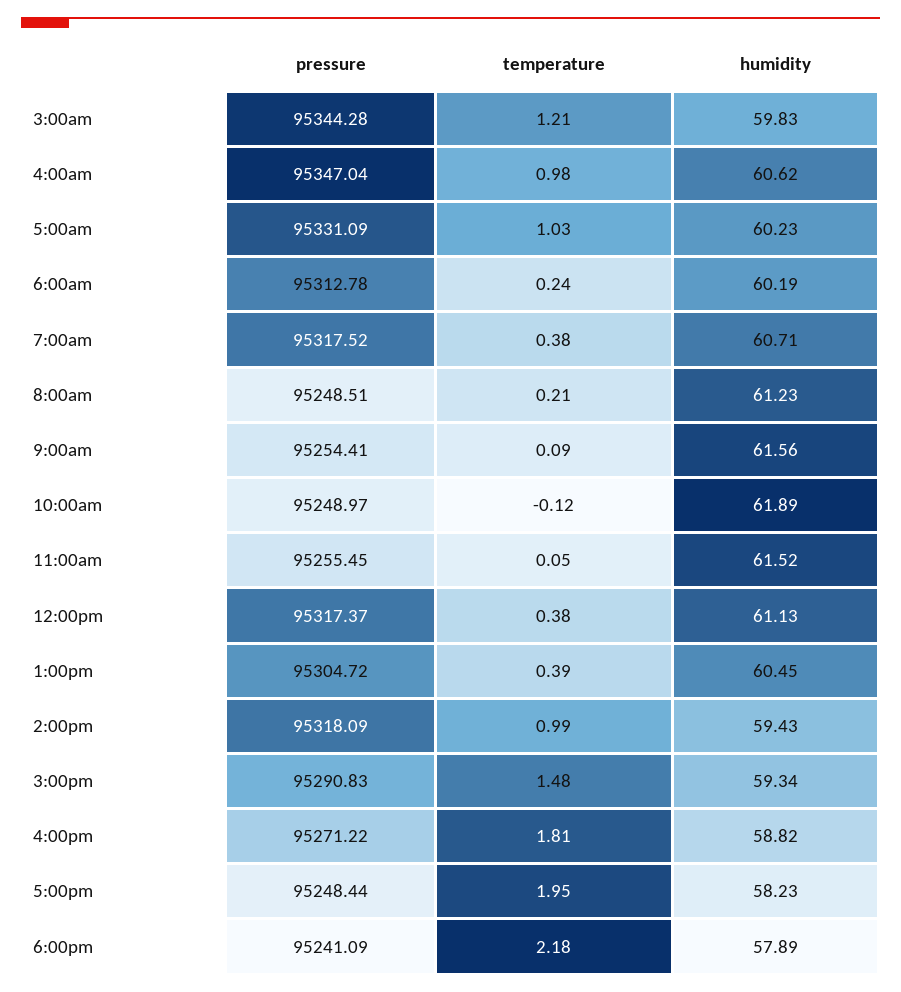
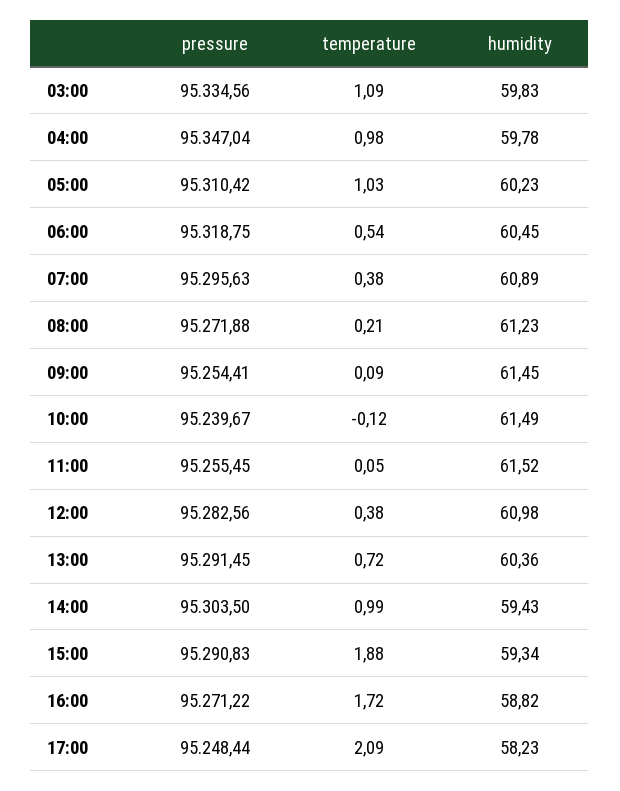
  {
    "pressure": {
-     "3:00am": 95344.28,
+     "3:00am": 95334.56,
      "4:00am": 95347.04,
-     "5:00am": 95331.09,
+     "5:00am": 95310.42,
-     "6:00am": 95312.78,
+     "6:00am": 95318.75,
-     "7:00am": 95317.52,
+     "7:00am": 95295.63,
-     "8:00am": 95248.51,
+     "8:00am": 95271.88,
      "9:00am": 95254.41,
-     "10:00am": 95248.97,
+     "10:00am": 95239.67,
      "11:00am": 95255.45,
-     "12:00pm": 95317.37,
+     "12:00pm": 95282.56,
-     "1:00pm": 95304.72,
+     "1:00pm": 95291.45,
-     "2:00pm": 95318.09,
+     "2:00pm": 95303.5,
      "3:00pm": 95290.83,
      "4:00pm": 95271.22,
-     "5:00pm": 95248.44,
+     "5:00pm": 95248.44
-     "6:00pm": 95241.09
    },
    "temperature": {
-     "3:00am": 1.21,
+     "3:00am": 1.09,
      "4:00am": 0.98,
      "5:00am": 1.03,
-     "6:00am": 0.24,
+     "6:00am": 0.54,
      "7:00am": 0.38,
      "8:00am": 0.21,
      "9:00am": 0.09,
      "10:00am": -0.12,
      "11:00am": 0.05,
      "12:00pm": 0.38,
-     "1:00pm": 0.39,
+     "1:00pm": 0.72,
      "2:00pm": 0.99,
-     "3:00pm": 1.48,
+     "3:00pm": 1.88,
-     "4:00pm": 1.81,
+     "4:00pm": 1.72,
-     "5:00pm": 1.95,
+     "5:00pm": 2.09
-     "6:00pm": 2.18
    },
    "humidity": {
      "3:00am": 59.83,
-     "4:00am": 60.62,
+     "4:00am": 59.78,
      "5:00am": 60.23,
-     "6:00am": 60.19,
+     "6:00am": 60.45,
-     "7:00am": 60.71,
+     "7:00am": 60.89,
      "8:00am": 61.23,
-     "9:00am": 61.56,
+     "9:00am": 61.45,
-     "10:00am": 61.89,
+     "10:00am": 61.49,
      "11:00am": 61.52,
-     "12:00pm": 61.13,
+     "12:00pm": 60.98,
-     "1:00pm": 60.45,
+     "1:00pm": 60.36,
      "2:00pm": 59.43,
      "3:00pm": 59.34,
      "4:00pm": 58.82,
-     "5:00pm": 58.23,
+     "5:00pm": 58.23
-     "6:00pm": 57.89
    }
  }

